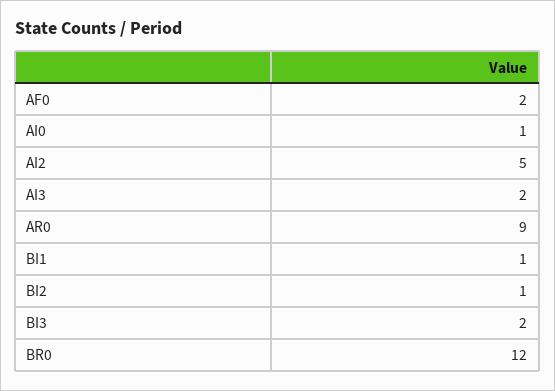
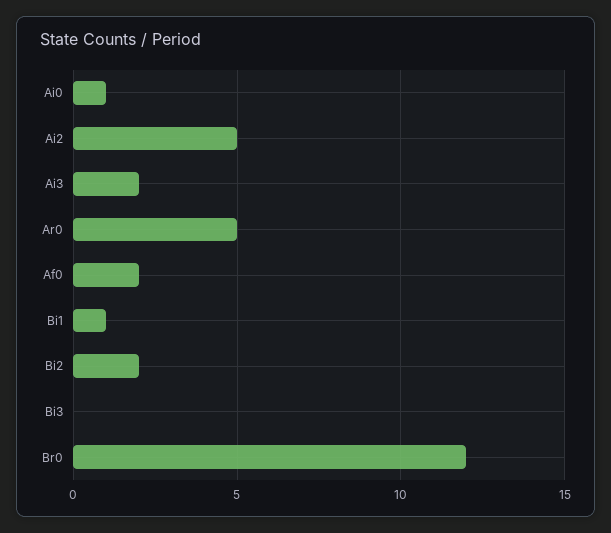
  {
    "AF0": 2,
    "AI0": 1,
    "AI2": 5,
    "AI3": 2,
-   "AR0": 9,
+   "AR0": 5,
    "BI1": 1,
-   "BI2": 1,
+   "BI2": 2,
-   "BI3": 2,
+   "BI3": 0,
    "BR0": 12
  }

